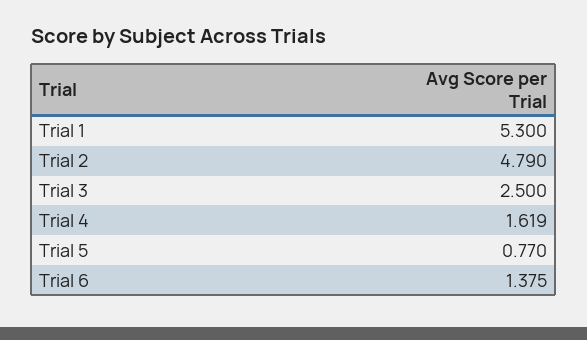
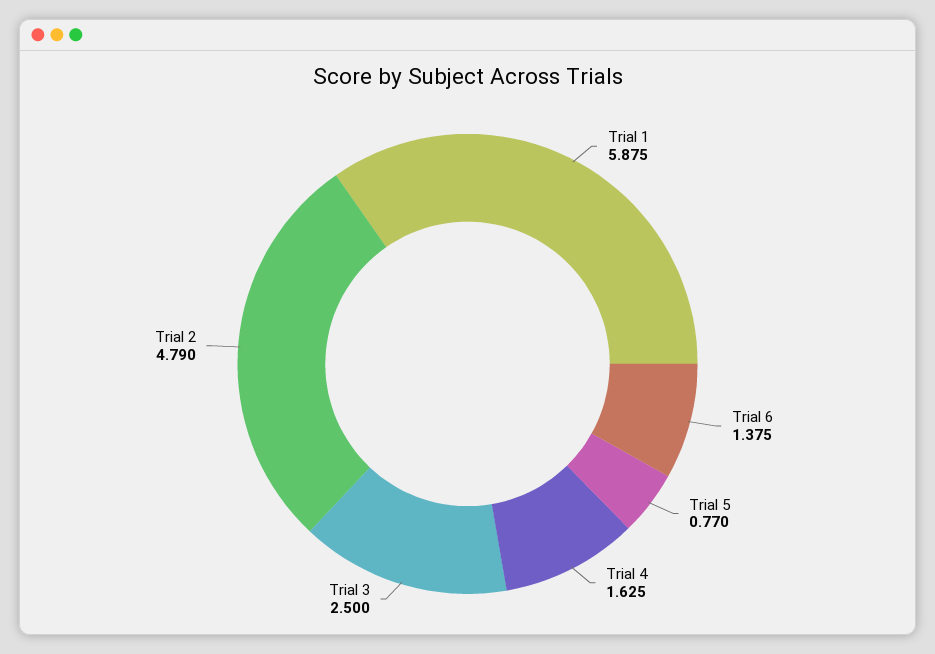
  {
-   "Trial 1": 5.3,
+   "Trial 1": 5.875,
    "Trial 2": 4.79,
    "Trial 3": 2.5,
-   "Trial 4": 1.619,
+   "Trial 4": 1.625,
    "Trial 5": 0.77,
    "Trial 6": 1.375
  }

